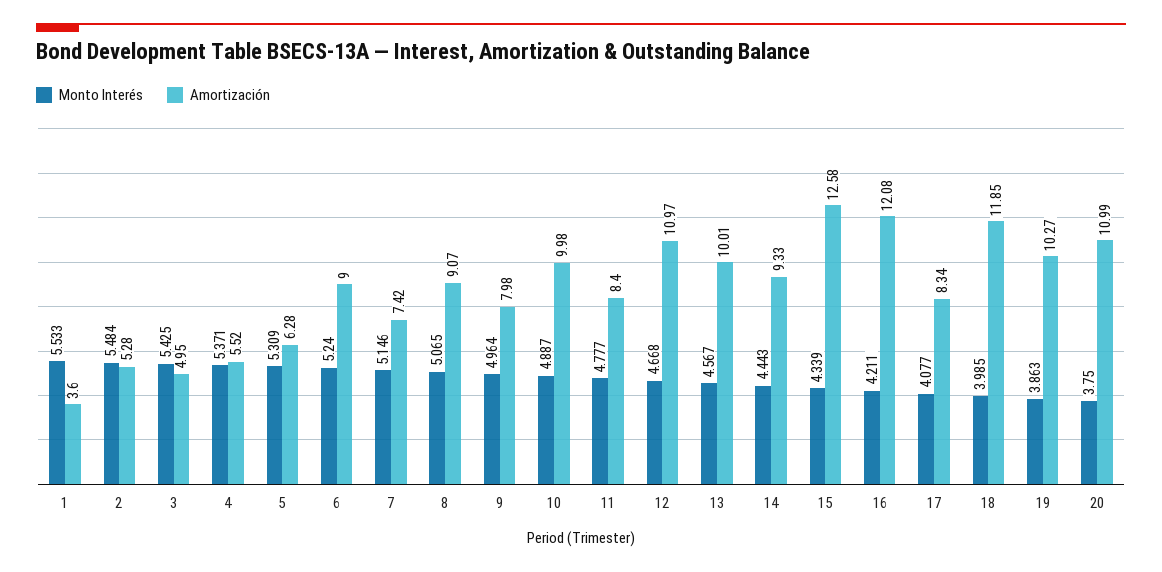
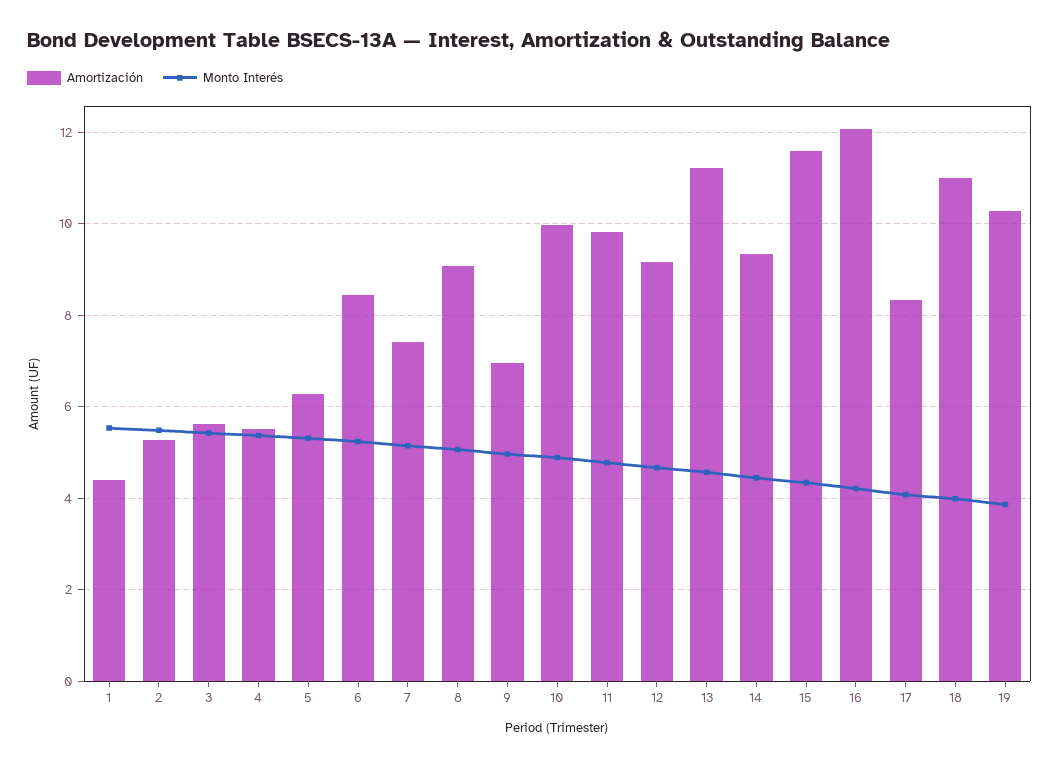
  {
    "Monto Interés": {
      "1": 5.533,
      "2": 5.484,
      "3": 5.425,
      "4": 5.371,
      "5": 5.309,
      "6": 5.24,
      "7": 5.146,
      "8": 5.065,
      "9": 4.964,
      "10": 4.887,
      "11": 4.777,
      "12": 4.668,
      "13": 4.567,
      "14": 4.443,
      "15": 4.339,
      "16": 4.211,
      "17": 4.077,
      "18": 3.985,
-     "19": 3.863,
+     "19": 3.863
-     "20": 3.75
    },
    "Amortización": {
-     "1": 3.6,
+     "1": 4.4,
      "2": 5.28,
-     "3": 4.95,
+     "3": 5.6,
      "4": 5.52,
      "5": 6.28,
-     "6": 9,
+     "6": 8.4,
      "7": 7.42,
      "8": 9.07,
-     "9": 7.98,
+     "9": 7,
      "10": 9.98,
-     "11": 8.4,
+     "11": 9.8,
-     "12": 10.97,
+     "12": 9.2,
-     "13": 10.01,
+     "13": 11.2,
      "14": 9.33,
-     "15": 12.58,
+     "15": 11.6,
      "16": 12.08,
      "17": 8.34,
-     "18": 11.85,
+     "18": 11,
-     "19": 10.27,
+     "19": 10.27
-     "20": 10.99
    }
  }

